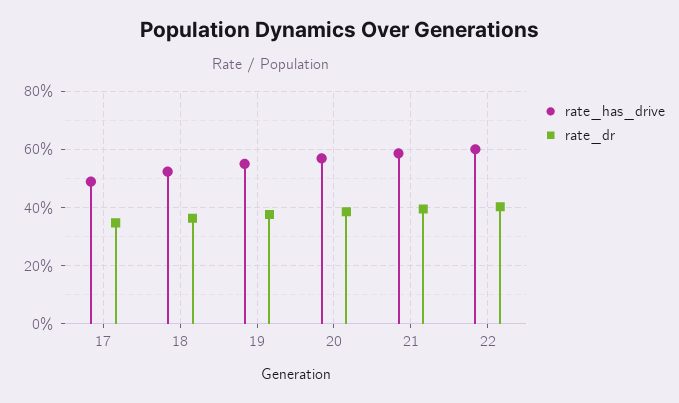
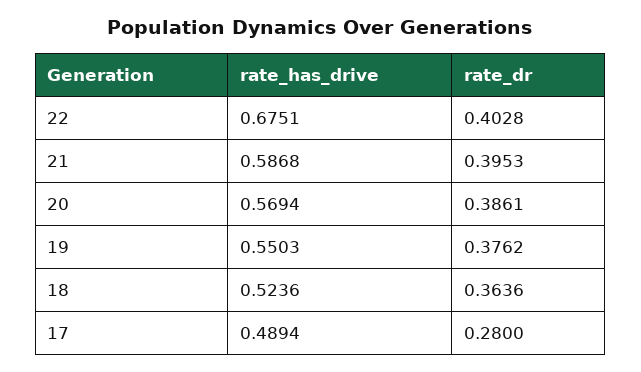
  {
    "rate_has_drive": {
      "17": 0.4894,
      "18": 0.5236,
      "19": 0.5503,
      "20": 0.5694,
      "21": 0.5868,
-     "22": 0.6
+     "22": 0.6751
    },
    "rate_dr": {
-     "17": 0.35,
+     "17": 0.28,
      "18": 0.3636,
      "19": 0.3762,
      "20": 0.3861,
      "21": 0.3953,
      "22": 0.4028
    }
  }

